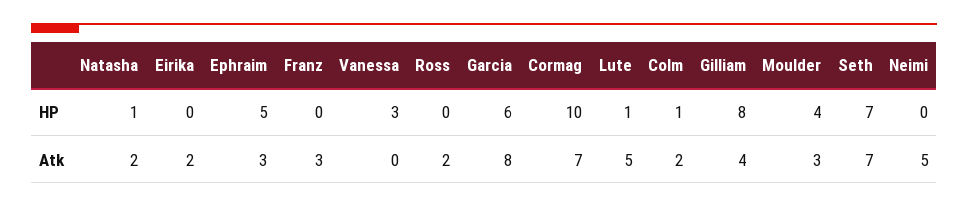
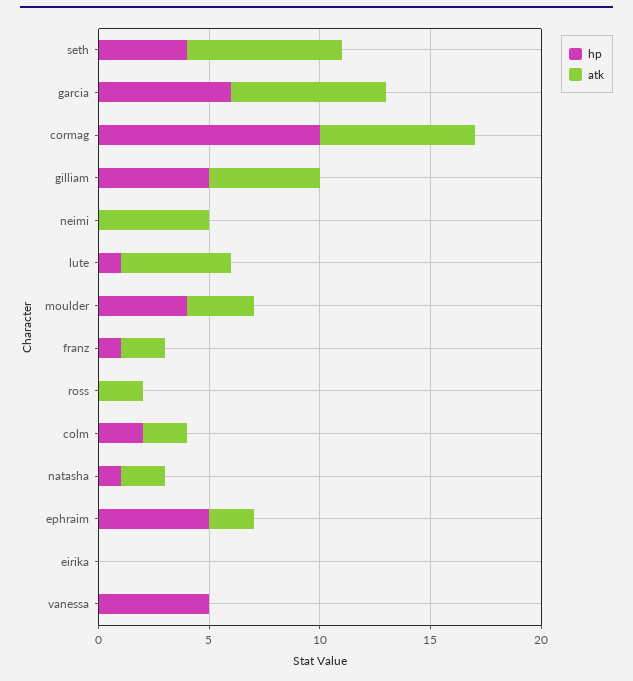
  {
    "HP": {
      "Natasha": 1,
      "Eirika": 0,
      "Ephraim": 5,
-     "Franz": 0,
+     "Franz": 1,
-     "Vanessa": 3,
+     "Vanessa": 5,
      "Ross": 0,
      "Garcia": 6,
      "Cormag": 10,
      "Lute": 1,
-     "Colm": 1,
+     "Colm": 2,
-     "Gilliam": 8,
+     "Gilliam": 5,
      "Moulder": 4,
-     "Seth": 7,
+     "Seth": 4,
      "Neimi": 0
    },
    "Atk": {
      "Natasha": 2,
-     "Eirika": 2,
+     "Eirika": 0,
-     "Ephraim": 3,
+     "Ephraim": 2,
-     "Franz": 3,
+     "Franz": 2,
      "Vanessa": 0,
      "Ross": 2,
-     "Garcia": 8,
+     "Garcia": 7,
      "Cormag": 7,
      "Lute": 5,
      "Colm": 2,
-     "Gilliam": 4,
+     "Gilliam": 5,
      "Moulder": 3,
      "Seth": 7,
      "Neimi": 5
    }
  }

